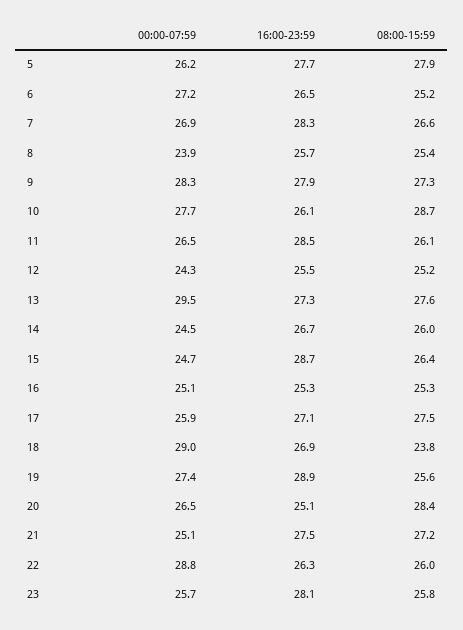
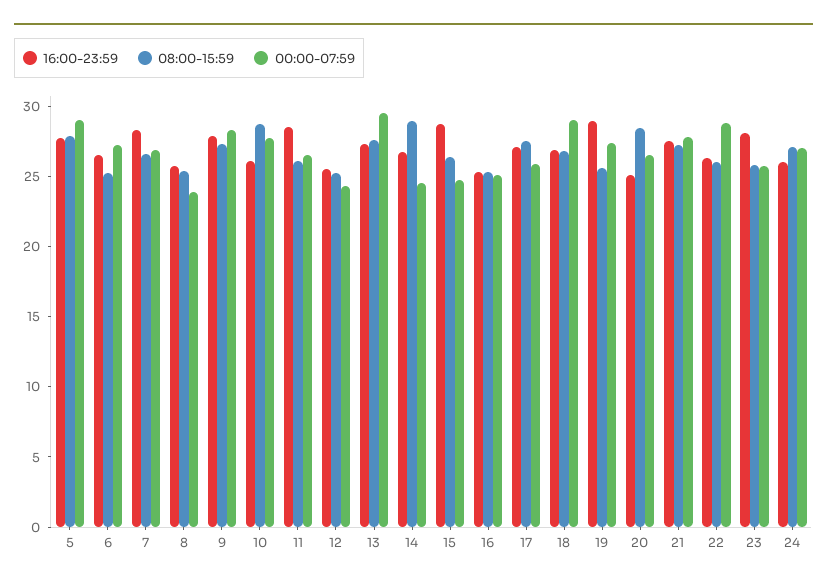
  {
    "00:00-07:59": {
-     "5": 26.2,
+     "5": 29,
      "6": 27.2,
      "7": 26.9,
      "8": 23.9,
      "9": 28.3,
      "10": 27.7,
      "11": 26.5,
      "12": 24.3,
      "13": 29.5,
      "14": 24.5,
      "15": 24.7,
      "16": 25.1,
      "17": 25.9,
      "18": 29,
      "19": 27.4,
      "20": 26.5,
-     "21": 25.1,
+     "21": 28,
      "22": 28.8,
-     "23": 25.7
+     "23": 25.7,
+     "24": 27
    },
    "16:00-23:59": {
      "5": 27.7,
      "6": 26.5,
      "7": 28.3,
      "8": 25.7,
      "9": 27.9,
      "10": 26.1,
      "11": 28.5,
      "12": 25.5,
      "13": 27.3,
      "14": 26.7,
      "15": 28.7,
      "16": 25.3,
      "17": 27.1,
      "18": 26.9,
      "19": 28.9,
      "20": 25.1,
      "21": 27.5,
      "22": 26.3,
-     "23": 28.1
+     "23": 28.1,
+     "24": 26
    },
    "08:00-15:59": {
      "5": 27.9,
      "6": 25.2,
      "7": 26.6,
      "8": 25.4,
      "9": 27.3,
      "10": 28.7,
      "11": 26.1,
      "12": 25.2,
      "13": 27.6,
-     "14": 26,
+     "14": 29,
      "15": 26.4,
      "16": 25.3,
      "17": 27.5,
-     "18": 23.8,
+     "18": 27,
      "19": 25.6,
      "20": 28.4,
      "21": 27.2,
      "22": 26,
-     "23": 25.8
+     "23": 25.8,
+     "24": 27
    }
  }

